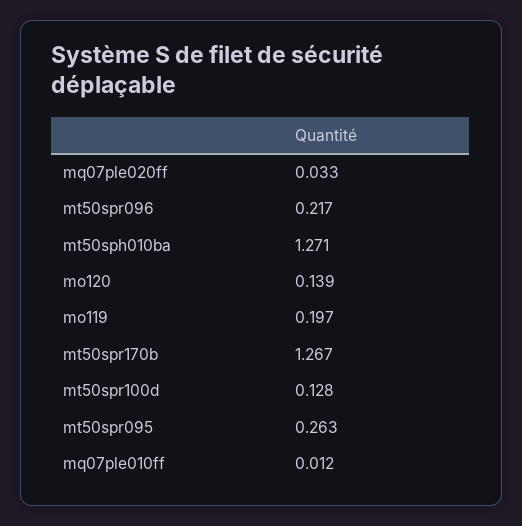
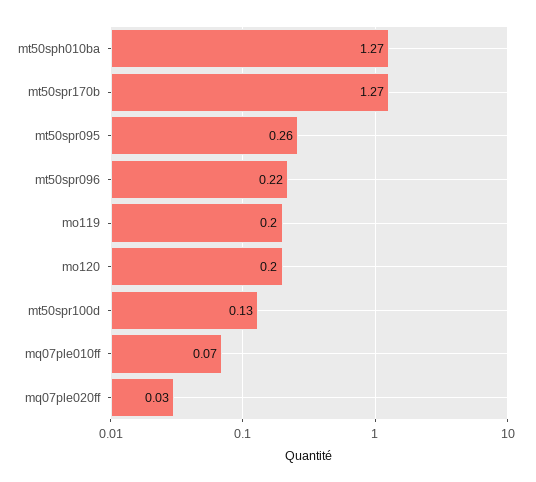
  {
    "mq07ple020ff": 0.033,
    "mt50spr096": 0.217,
    "mt50sph010ba": 1.271,
-   "mo120": 0.139,
+   "mo120": 0.2,
    "mo119": 0.197,
    "mt50spr170b": 1.267,
    "mt50spr100d": 0.128,
    "mt50spr095": 0.263,
-   "mq07ple010ff": 0.012
+   "mq07ple010ff": 0.07
  }

